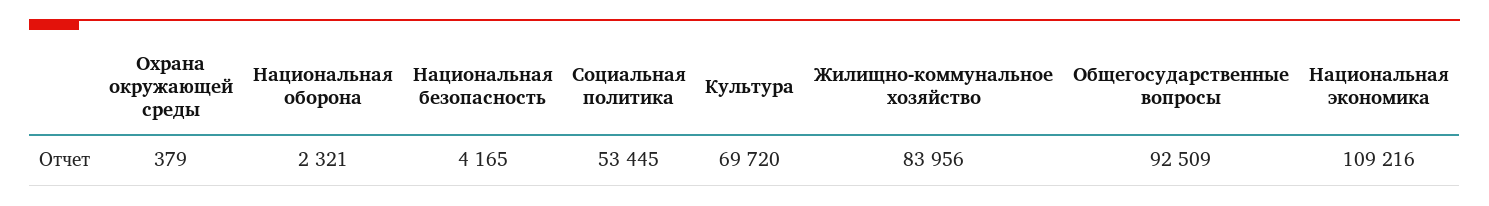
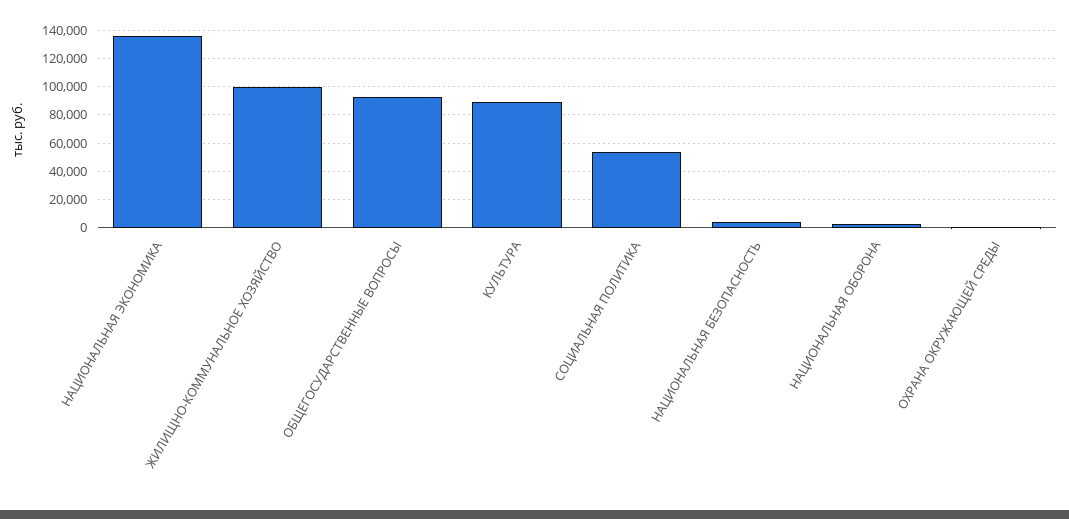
  {
    "Охрана окружающей среды": 379,
    "Национальная оборона": 2321,
    "Национальная безопасность": 4165,
    "Социальная политика": 53445,
-   "Культура": 69720,
+   "Культура": 90000,
-   "Жилищно-коммунальное хозяйство": 83956,
+   "Жилищно-коммунальное хозяйство": 100000,
    "Общегосударственные вопросы": 92509,
-   "Национальная экономика": 109216
+   "Национальная экономика": 135000
  }

